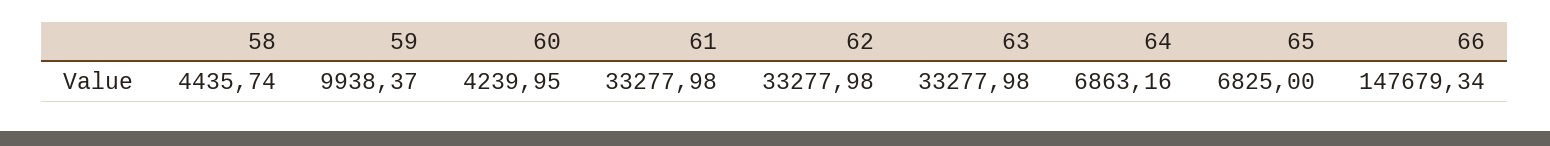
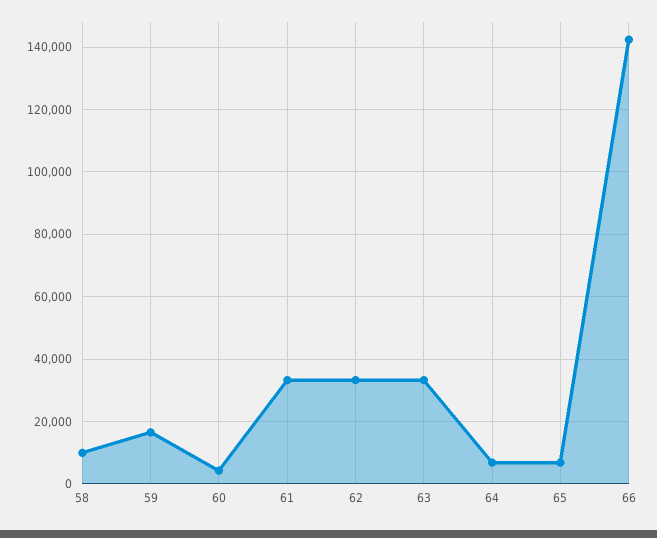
  {
-   "58": 4435.74,
+   "58": 10000,
-   "59": 9938.37,
+   "59": 16000,
    "60": 4239.95,
    "61": 33277.98,
    "62": 33277.98,
    "63": 33277.98,
    "64": 6863.16,
    "65": 6825,
-   "66": 147679.34
+   "66": 142000
  }

